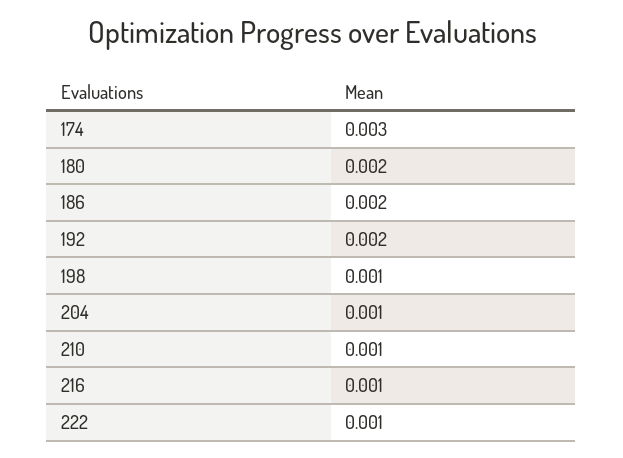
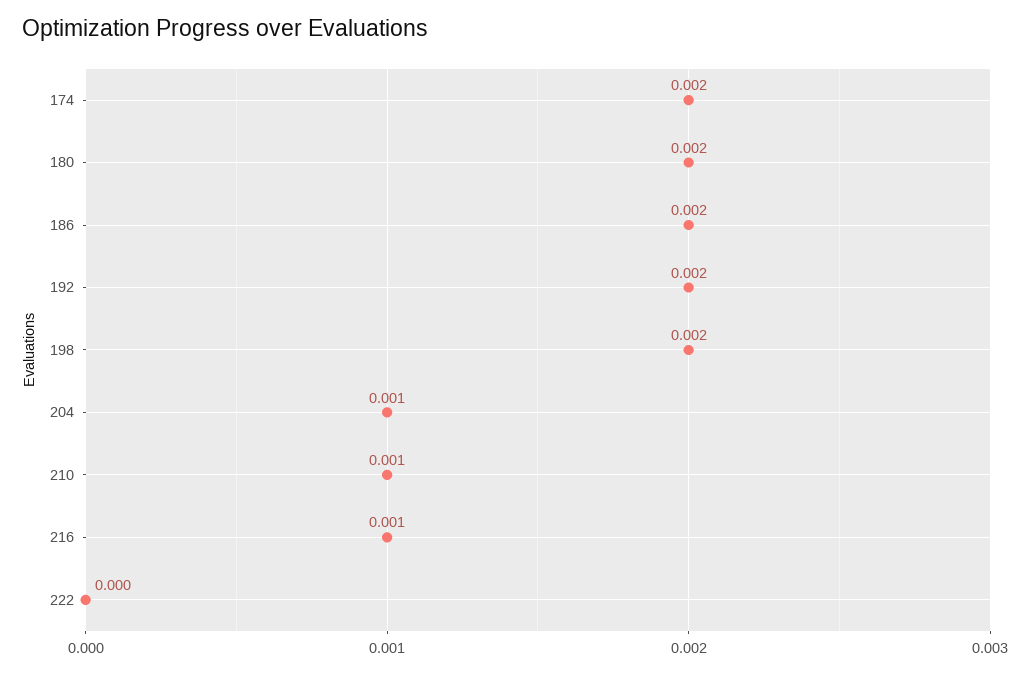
  {
-   "174": 0.003,
+   "174": 0.002,
    "180": 0.002,
    "186": 0.002,
    "192": 0.002,
-   "198": 0.001,
+   "198": 0.002,
    "204": 0.001,
    "210": 0.001,
    "216": 0.001,
-   "222": 0.001
+   "222": 0
  }

